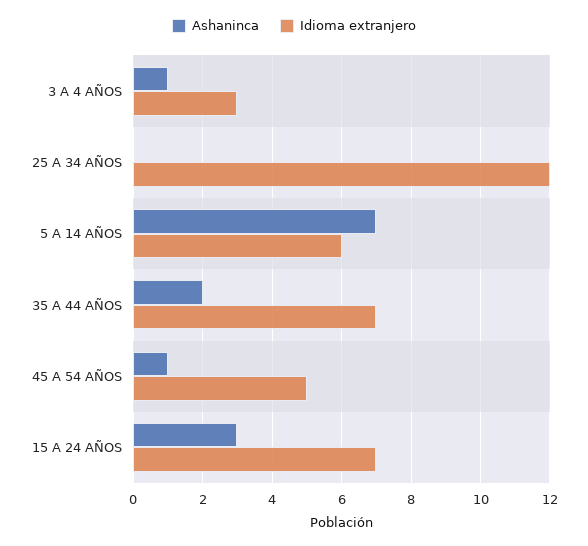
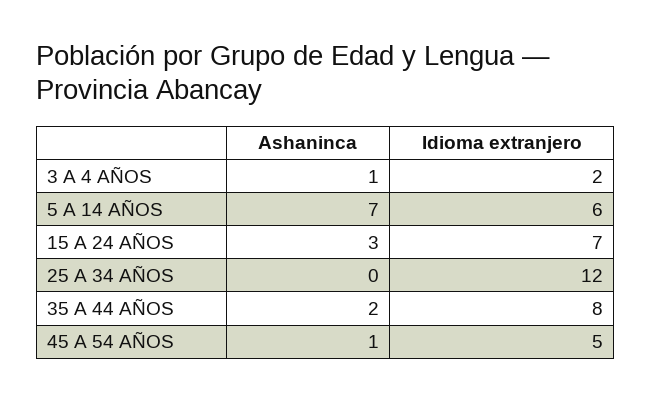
  {
    "Ashaninca": {
      "3 A 4 AÑOS": 1,
      "25 A 34 AÑOS": 0,
      "5 A 14 AÑOS": 7,
      "35 A 44 AÑOS": 2,
      "45 A 54 AÑOS": 1,
      "15 A 24 AÑOS": 3
    },
    "Idioma extranjero": {
-     "3 A 4 AÑOS": 3,
+     "3 A 4 AÑOS": 2,
      "25 A 34 AÑOS": 12,
      "5 A 14 AÑOS": 6,
-     "35 A 44 AÑOS": 7,
+     "35 A 44 AÑOS": 8,
      "45 A 54 AÑOS": 5,
      "15 A 24 AÑOS": 7
    }
  }

